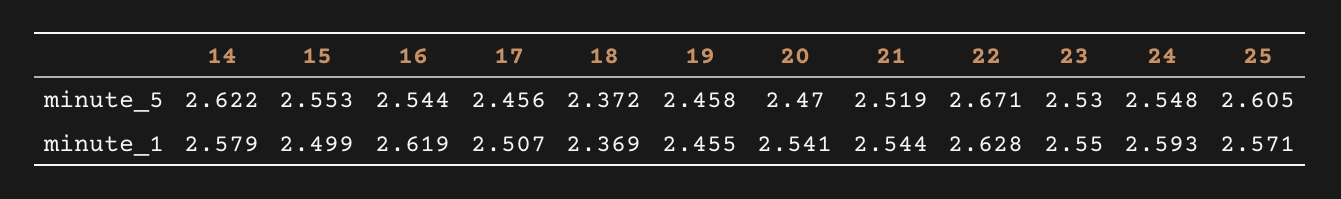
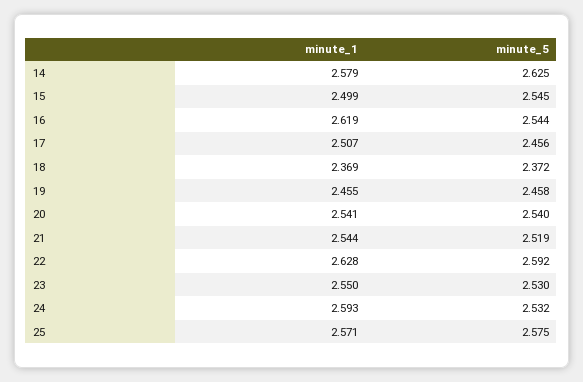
  {
    "14": {
-     "minute_5": 2.622,
+     "minute_5": 2.625,
      "minute_1": 2.579
    },
    "15": {
-     "minute_5": 2.553,
+     "minute_5": 2.545,
      "minute_1": 2.499
    },
    "16": {
      "minute_5": 2.544,
      "minute_1": 2.619
    },
    "17": {
      "minute_5": 2.456,
      "minute_1": 2.507
    },
    "18": {
      "minute_5": 2.372,
      "minute_1": 2.369
    },
    "19": {
      "minute_5": 2.458,
      "minute_1": 2.455
    },
    "20": {
-     "minute_5": 2.47,
+     "minute_5": 2.54,
      "minute_1": 2.541
    },
    "21": {
      "minute_5": 2.519,
      "minute_1": 2.544
    },
    "22": {
-     "minute_5": 2.671,
+     "minute_5": 2.592,
      "minute_1": 2.628
    },
    "23": {
      "minute_5": 2.53,
      "minute_1": 2.55
    },
    "24": {
-     "minute_5": 2.548,
+     "minute_5": 2.532,
      "minute_1": 2.593
    },
    "25": {
-     "minute_5": 2.605,
+     "minute_5": 2.575,
      "minute_1": 2.571
    }
  }

